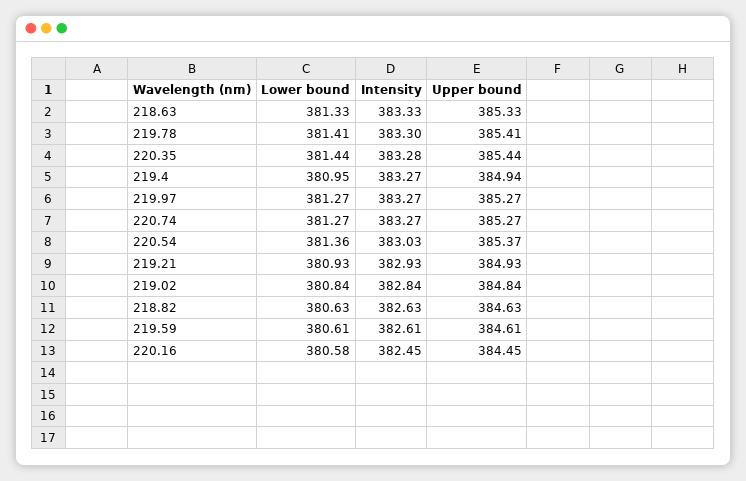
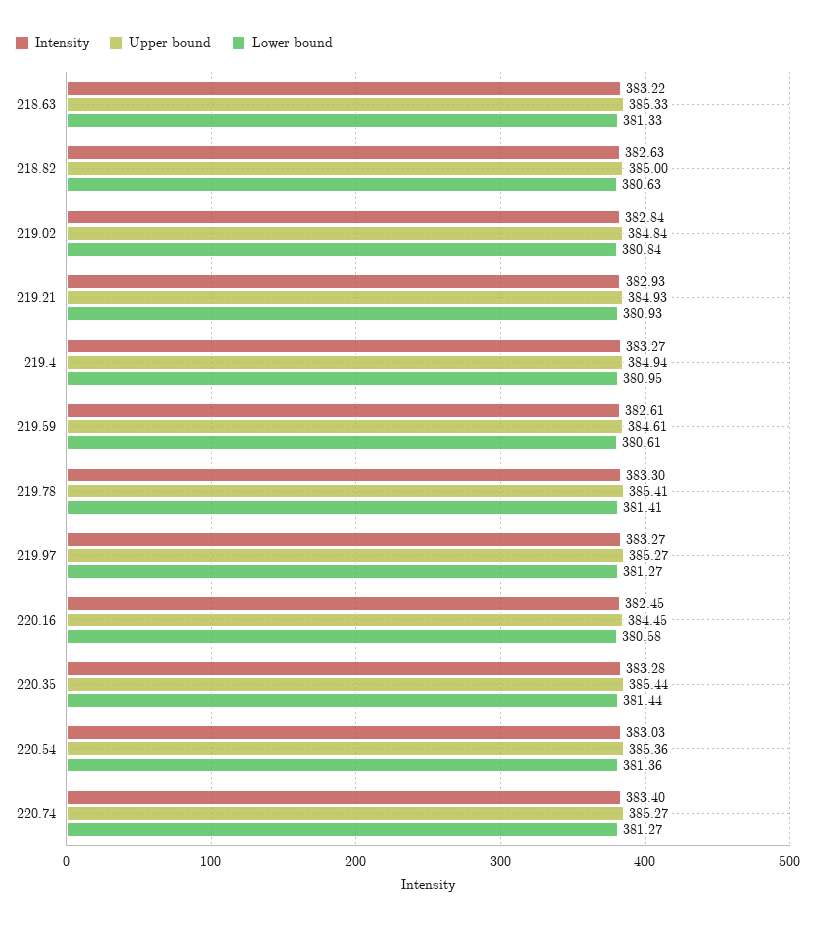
  {
    "Lower bound": {
      "218.63": 381.33,
      "219.78": 381.41,
      "220.35": 381.44,
      "219.4": 380.95,
      "219.97": 381.27,
      "220.74": 381.27,
      "220.54": 381.36,
      "219.21": 380.93,
      "219.02": 380.84,
      "218.82": 380.63,
      "219.59": 380.61,
      "220.16": 380.58
    },
    "Intensity": {
-     "218.63": 383.33,
+     "218.63": 383.22,
      "219.78": 383.3,
      "220.35": 383.28,
      "219.4": 383.27,
      "219.97": 383.27,
-     "220.74": 383.27,
+     "220.74": 383.4,
      "220.54": 383.03,
      "219.21": 382.93,
      "219.02": 382.84,
      "218.82": 382.63,
      "219.59": 382.61,
      "220.16": 382.45
    },
    "Upper bound": {
      "218.63": 385.33,
      "219.78": 385.41,
      "220.35": 385.44,
      "219.4": 384.94,
      "219.97": 385.27,
      "220.74": 385.27,
-     "220.54": 385.37,
+     "220.54": 385.36,
      "219.21": 384.93,
      "219.02": 384.84,
-     "218.82": 384.63,
+     "218.82": 385,
      "219.59": 384.61,
      "220.16": 384.45
    }
  }

